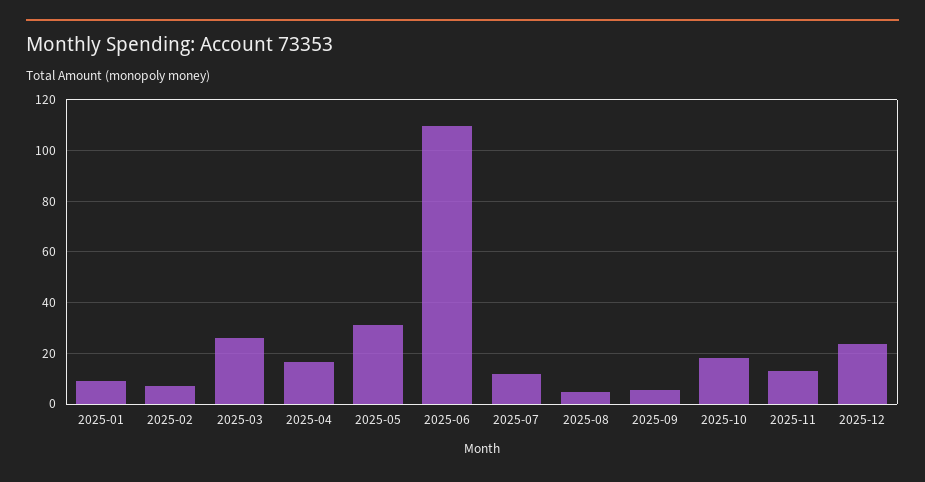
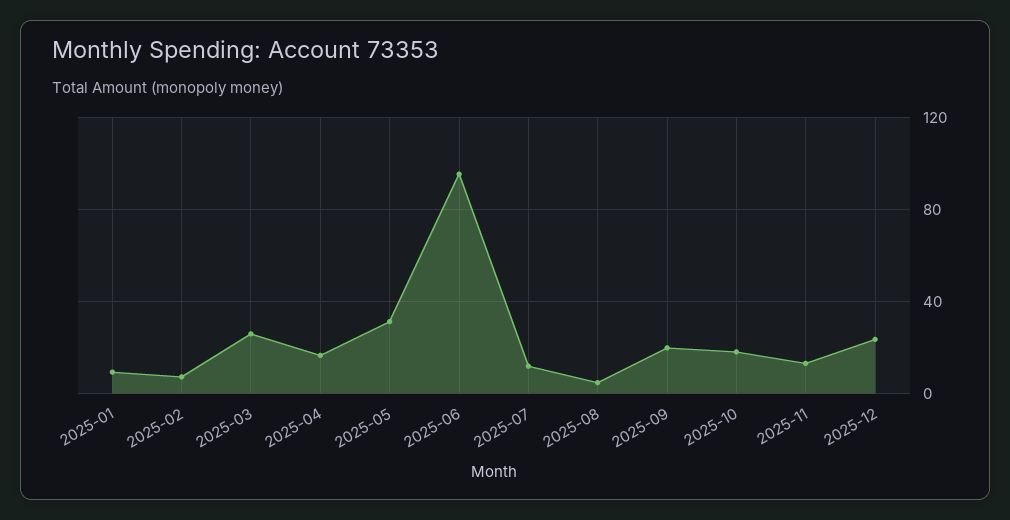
  {
    "2025-01": 10,
    "2025-02": 7.5,
    "2025-03": 25,
    "2025-04": 17.5,
    "2025-05": 30,
-   "2025-06": 110,
+   "2025-06": 95,
    "2025-07": 12.5,
    "2025-08": 5,
-   "2025-09": 5,
+   "2025-09": 20,
    "2025-10": 17.5,
    "2025-11": 12.5,
    "2025-12": 22.5
  }

